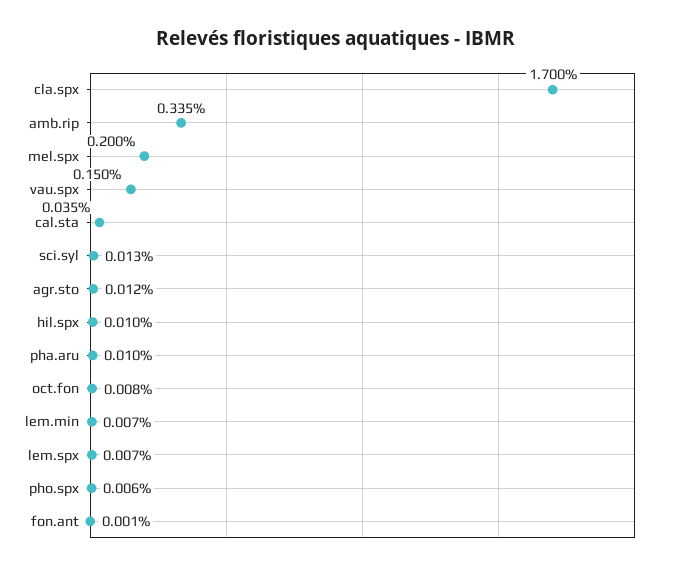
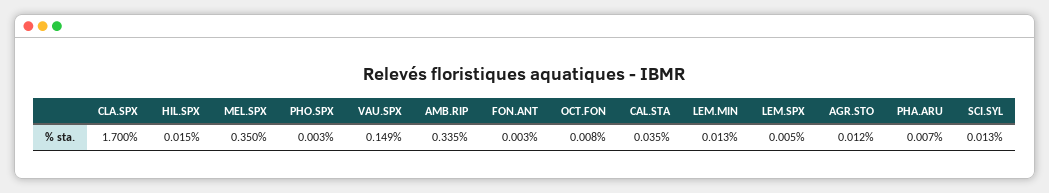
  {
    "cla.spx": 1.7,
    "amb.rip": 0.335,
-   "mel.spx": 0.2,
+   "mel.spx": 0.35,
-   "vau.spx": 0.15,
+   "vau.spx": 0.149,
    "cal.sta": 0.035,
    "sci.syl": 0.013,
    "agr.sto": 0.012,
-   "hil.spx": 0.01,
+   "hil.spx": 0.015,
-   "pha.aru": 0.01,
+   "pha.aru": 0.007,
    "oct.fon": 0.008,
-   "lem.min": 0.007,
+   "lem.min": 0.013,
-   "lem.spx": 0.007,
+   "lem.spx": 0.005,
-   "pho.spx": 0.006,
+   "pho.spx": 0.003,
-   "fon.ant": 0.001
+   "fon.ant": 0.003
  }

